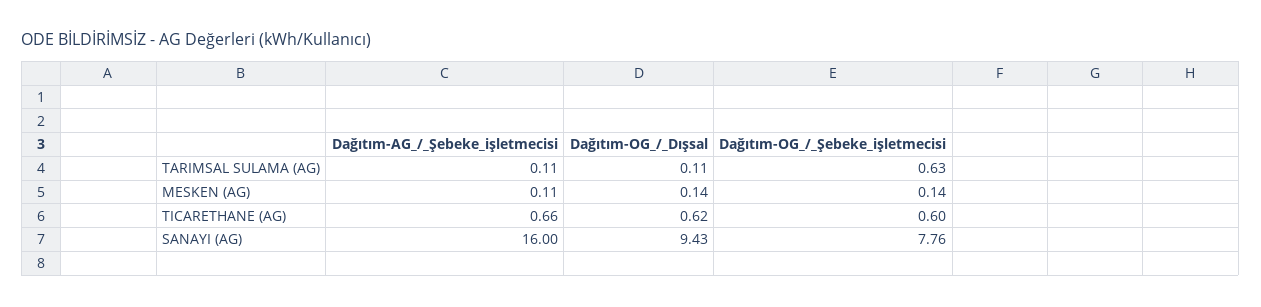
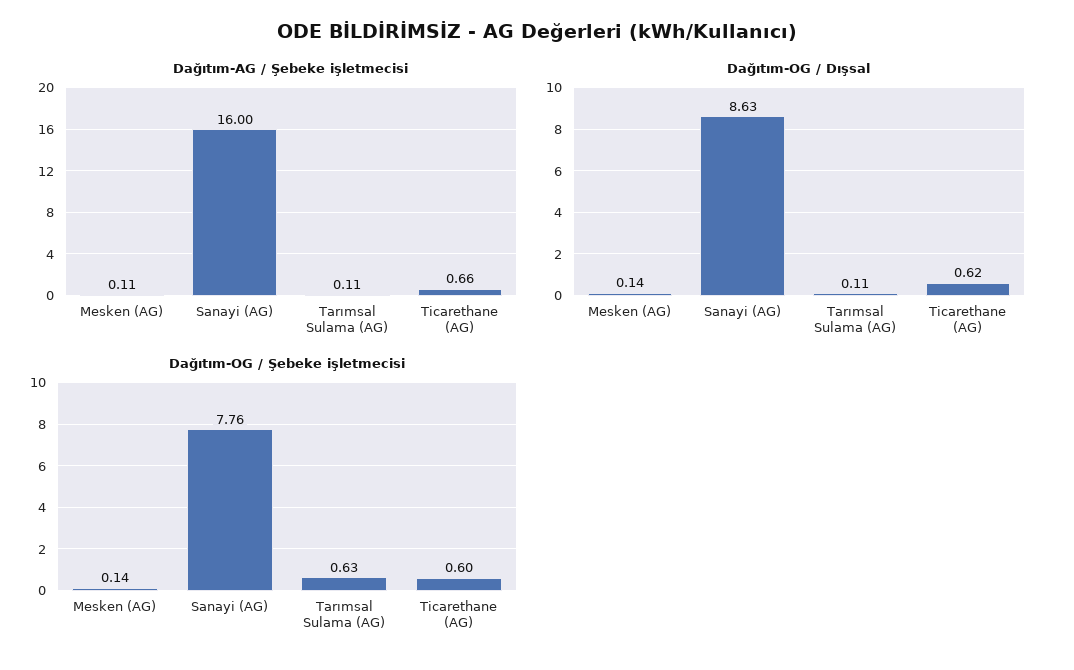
  {
    "Dağıtım-AG_/_Şebeke_işletmecisi": {
      "TARIMSAL SULAMA (AG)": 0.11,
      "MESKEN (AG)": 0.11,
      "TICARETHANE (AG)": 0.66,
      "SANAYI (AG)": 16
    },
    "Dağıtım-OG_/_Dışsal": {
      "TARIMSAL SULAMA (AG)": 0.11,
      "MESKEN (AG)": 0.14,
      "TICARETHANE (AG)": 0.62,
-     "SANAYI (AG)": 9.43
+     "SANAYI (AG)": 8.63
    },
    "Dağıtım-OG_/_Şebeke_işletmecisi": {
      "TARIMSAL SULAMA (AG)": 0.63,
      "MESKEN (AG)": 0.14,
      "TICARETHANE (AG)": 0.6,
      "SANAYI (AG)": 7.76
    }
  }

